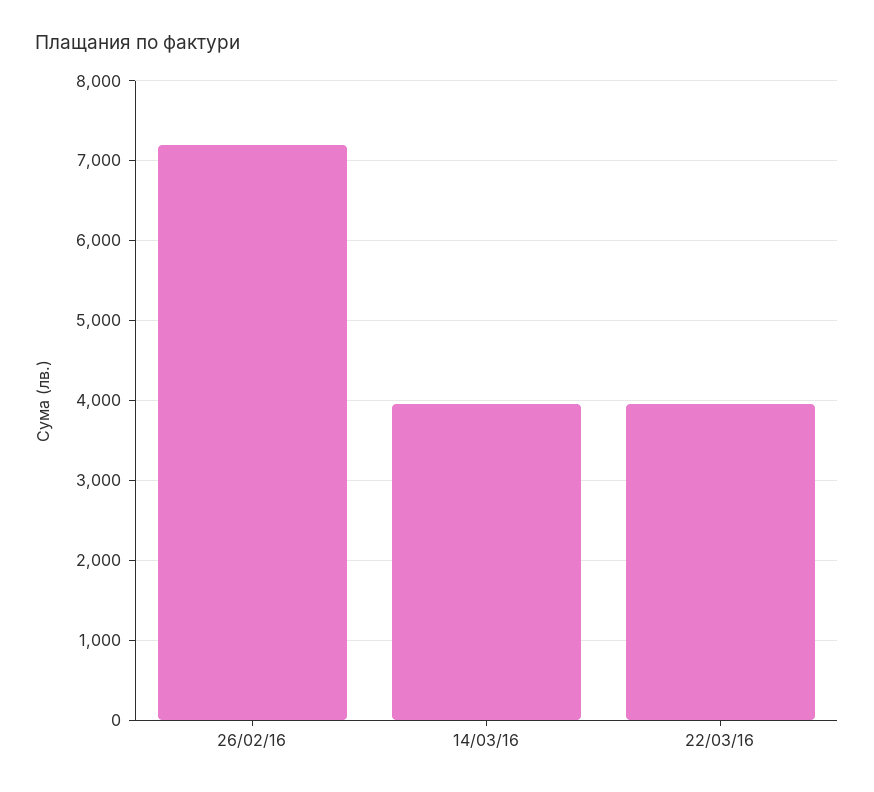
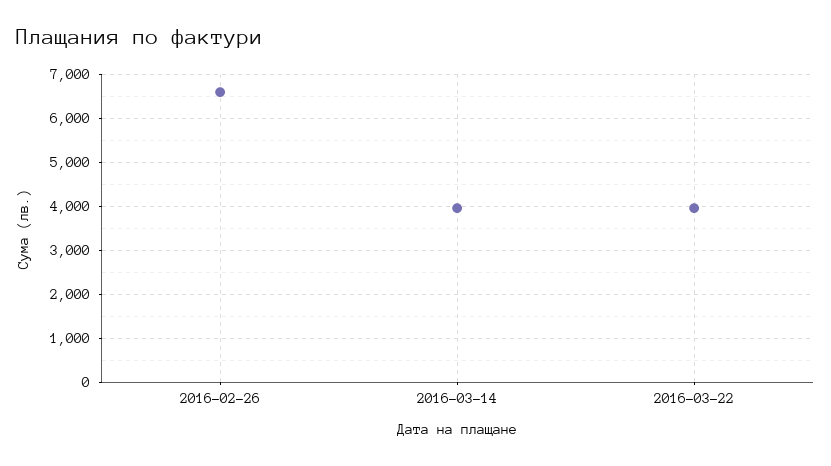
  {
-   "26/02/16": 7200,
+   "26/02/16": 6600,
    "14/03/16": 4000,
    "22/03/16": 4000
  }

